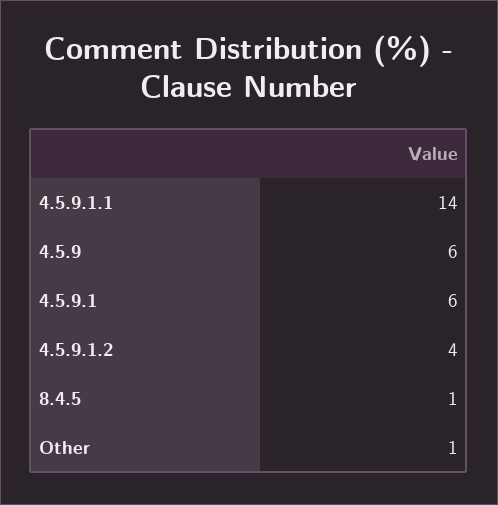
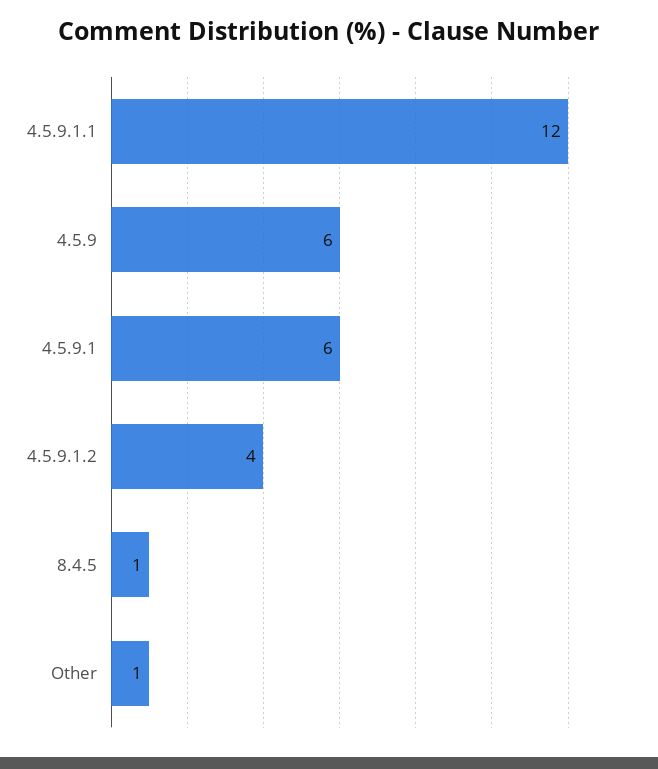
  {
-   "4.5.9.1.1": 14,
+   "4.5.9.1.1": 12,
    "4.5.9": 6,
    "4.5.9.1": 6,
    "4.5.9.1.2": 4,
    "8.4.5": 1,
    "Other": 1
  }

